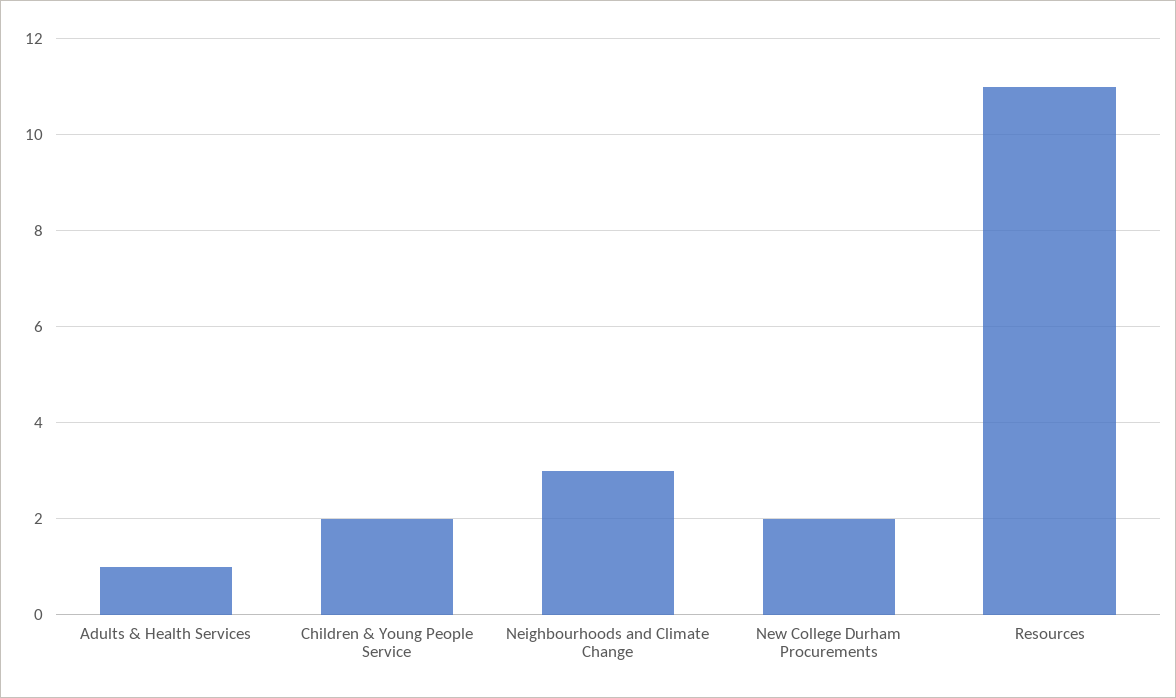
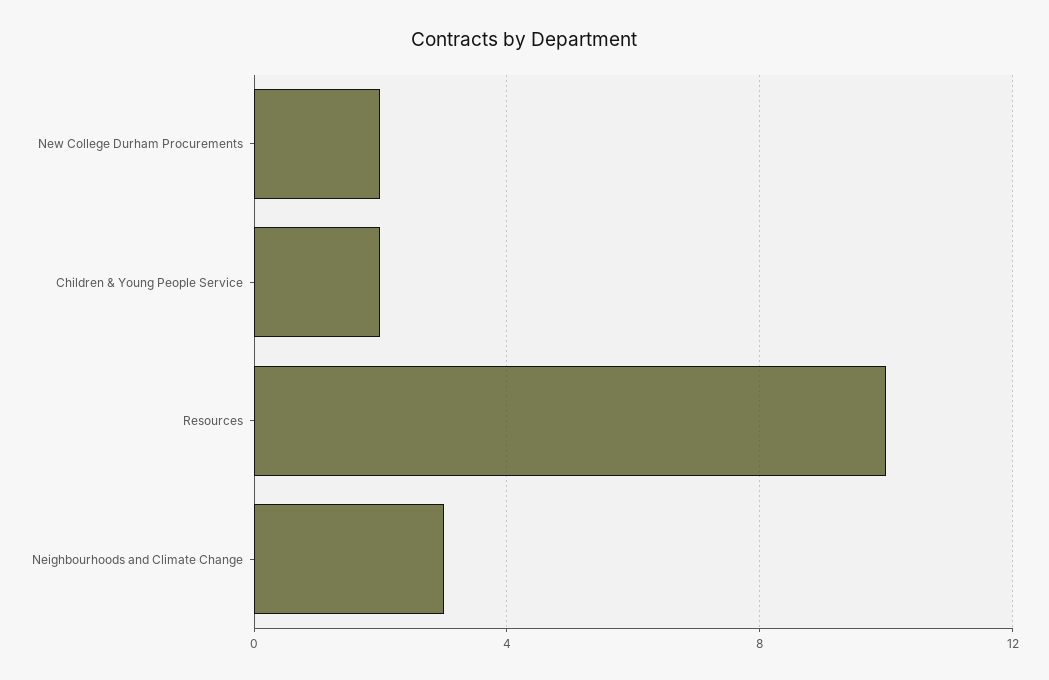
  {
-   "Adults & Health Services": 1,
    "Children & Young People Service": 2,
    "Neighbourhoods and Climate Change": 3,
    "New College Durham Procurements": 2,
-   "Resources": 11
+   "Resources": 10
  }

